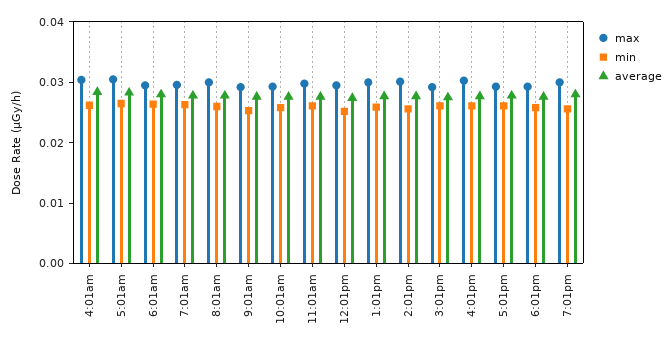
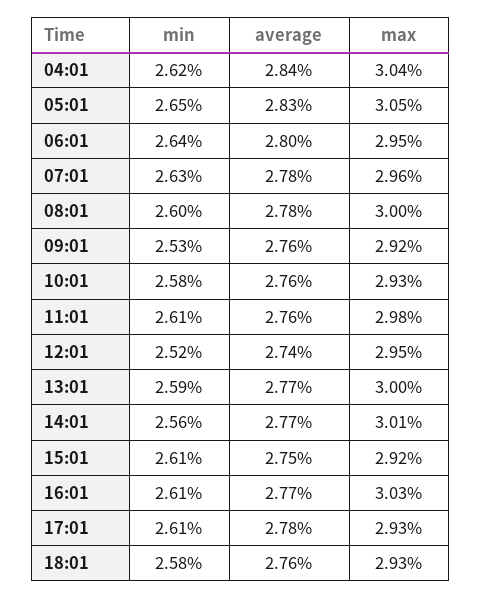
  {
    "max": {
      "4:01am": 0.0304,
      "5:01am": 0.0305,
      "6:01am": 0.0295,
      "7:01am": 0.0296,
      "8:01am": 0.03,
      "9:01am": 0.0292,
      "10:01am": 0.0293,
      "11:01am": 0.0298,
      "12:01pm": 0.0295,
      "1:01pm": 0.03,
      "2:01pm": 0.0301,
      "3:01pm": 0.0292,
      "4:01pm": 0.0303,
      "5:01pm": 0.0293,
-     "6:01pm": 0.0293,
+     "6:01pm": 0.0293
-     "7:01pm": 0.03
    },
    "min": {
      "4:01am": 0.0262,
      "5:01am": 0.0265,
      "6:01am": 0.0264,
      "7:01am": 0.0263,
      "8:01am": 0.026,
      "9:01am": 0.0253,
      "10:01am": 0.0258,
      "11:01am": 0.0261,
      "12:01pm": 0.0252,
      "1:01pm": 0.0259,
      "2:01pm": 0.0256,
      "3:01pm": 0.0261,
      "4:01pm": 0.0261,
      "5:01pm": 0.0261,
-     "6:01pm": 0.0258,
+     "6:01pm": 0.0258
-     "7:01pm": 0.026
    },
    "average": {
      "4:01am": 0.0284,
      "5:01am": 0.0283,
      "6:01am": 0.028,
      "7:01am": 0.0278,
      "8:01am": 0.0278,
      "9:01am": 0.0276,
      "10:01am": 0.0276,
      "11:01am": 0.0276,
      "12:01pm": 0.0274,
      "1:01pm": 0.0277,
      "2:01pm": 0.0277,
      "3:01pm": 0.0275,
      "4:01pm": 0.0277,
      "5:01pm": 0.0278,
-     "6:01pm": 0.0276,
+     "6:01pm": 0.0276
-     "7:01pm": 0.028
    }
  }

